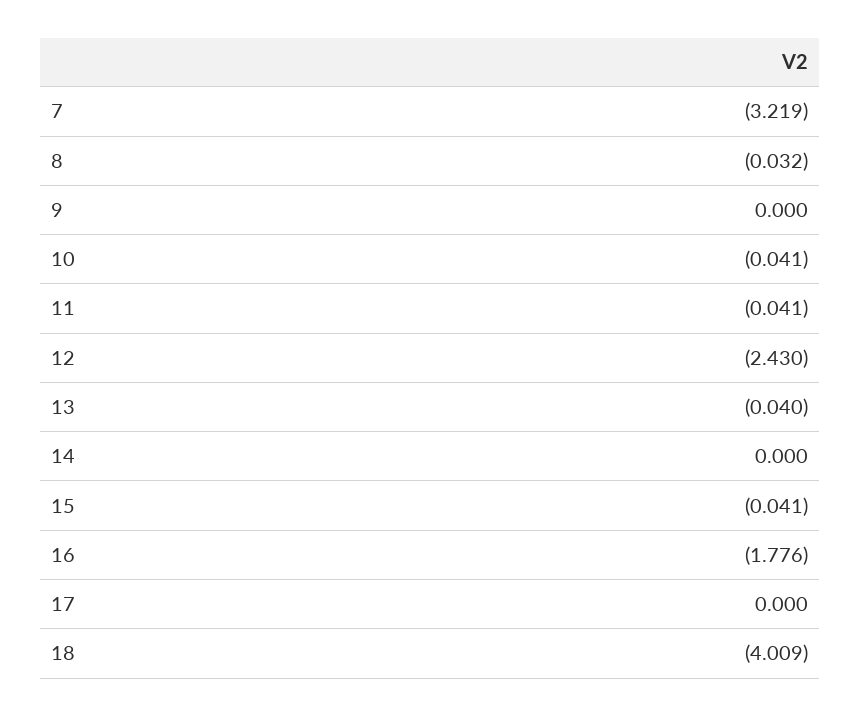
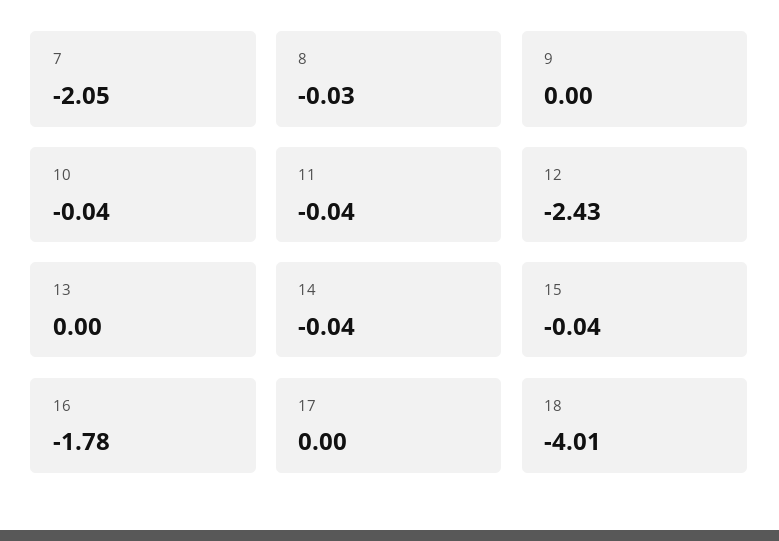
  {
-   "7": -3.219,
+   "7": -2.05,
    "8": -0.032,
    "9": 0,
    "10": -0.041,
    "11": -0.041,
    "12": -2.43,
-   "13": -0.04,
+   "13": 0,
-   "14": 0,
+   "14": -0.04,
    "15": -0.041,
    "16": -1.776,
    "17": 0,
    "18": -4.009
  }

